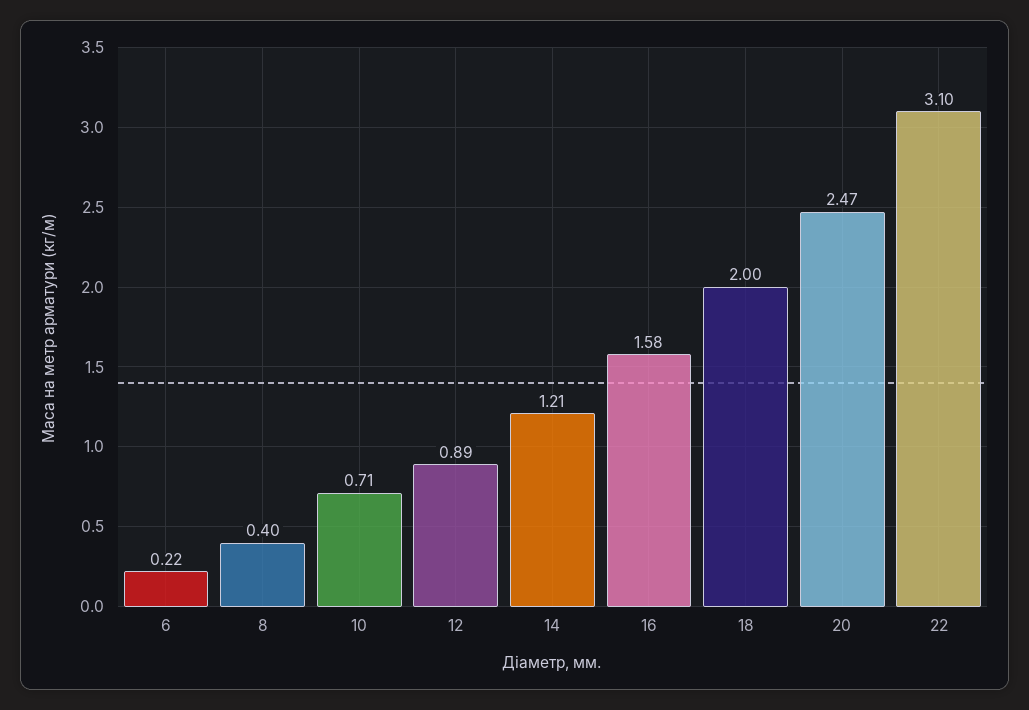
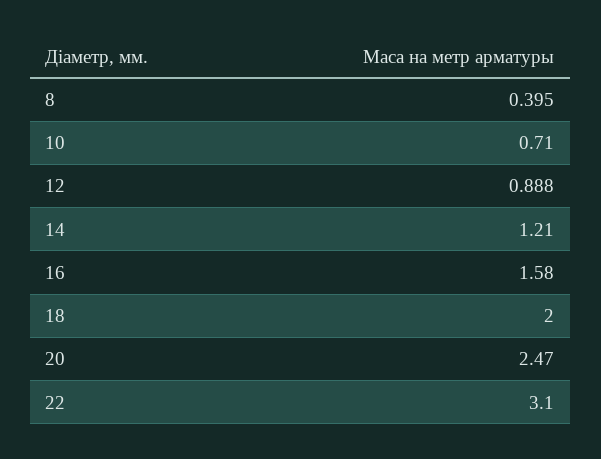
  {
-   "6": 0.22,
    "8": 0.395,
    "10": 0.71,
    "12": 0.888,
    "14": 1.21,
    "16": 1.58,
    "18": 2,
    "20": 2.47,
    "22": 3.1
  }

